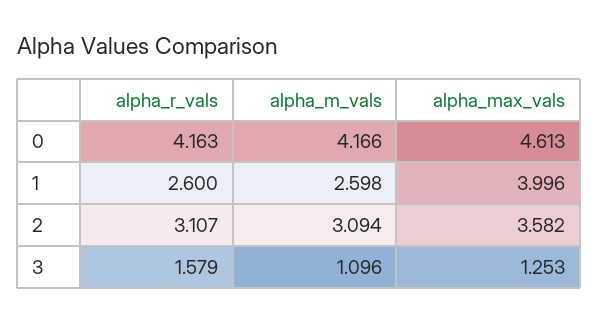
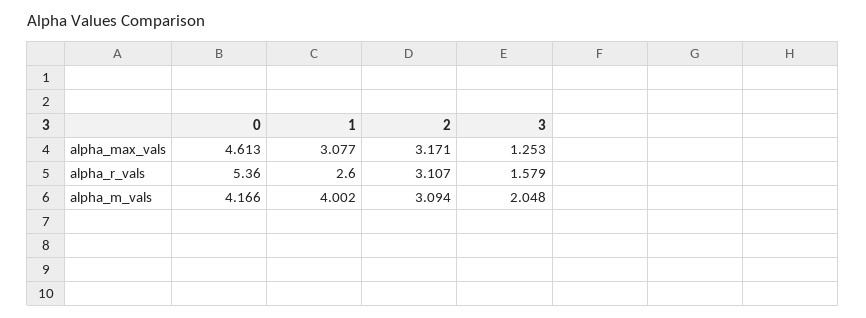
  {
    "alpha_r_vals": {
-     "0": 4.163,
+     "0": 5.36,
      "1": 2.6,
      "2": 3.107,
      "3": 1.579
    },
    "alpha_m_vals": {
      "0": 4.166,
-     "1": 2.598,
+     "1": 4.002,
      "2": 3.094,
-     "3": 1.096
+     "3": 2.048
    },
    "alpha_max_vals": {
      "0": 4.613,
-     "1": 3.996,
+     "1": 3.077,
-     "2": 3.582,
+     "2": 3.171,
      "3": 1.253
    }
  }

